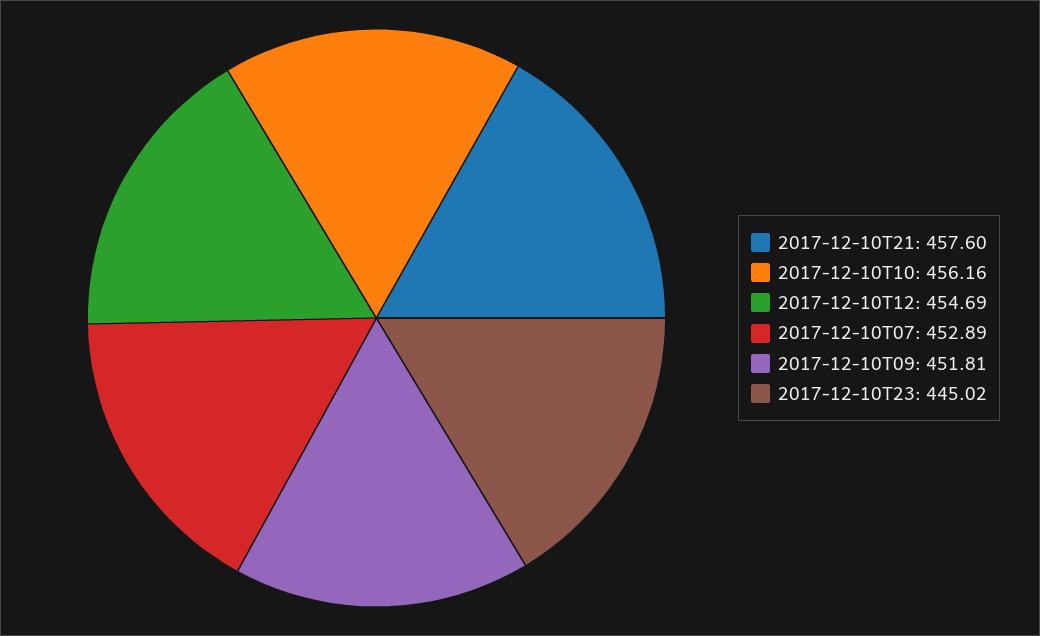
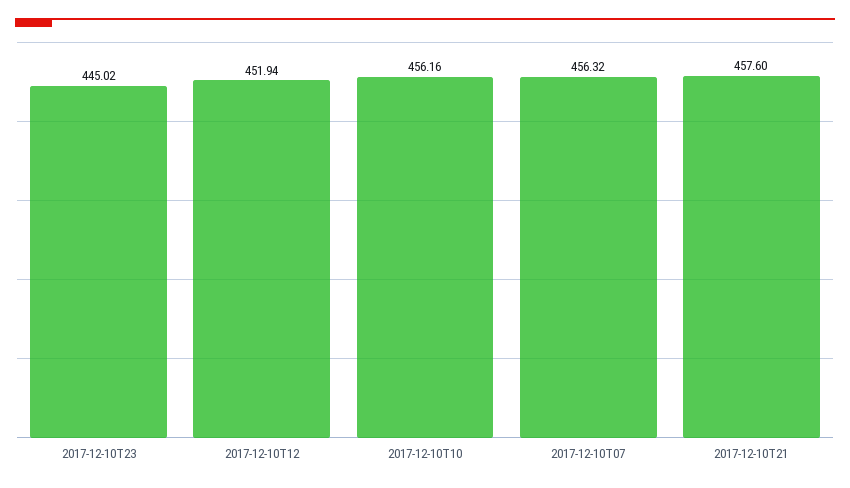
  {
    "2017-12-10T21": 457.6,
    "2017-12-10T10": 456.16,
-   "2017-12-10T12": 454.69,
+   "2017-12-10T12": 451.94,
-   "2017-12-10T07": 452.89,
+   "2017-12-10T07": 456.32,
-   "2017-12-10T09": 451.81,
    "2017-12-10T23": 445.02
  }

